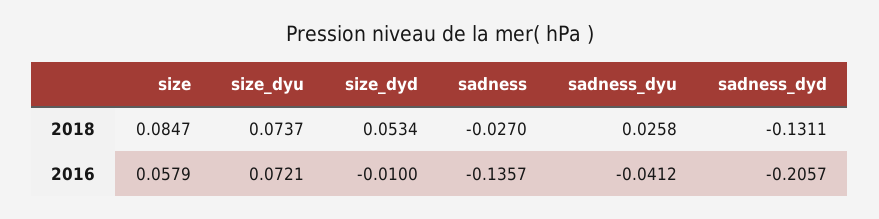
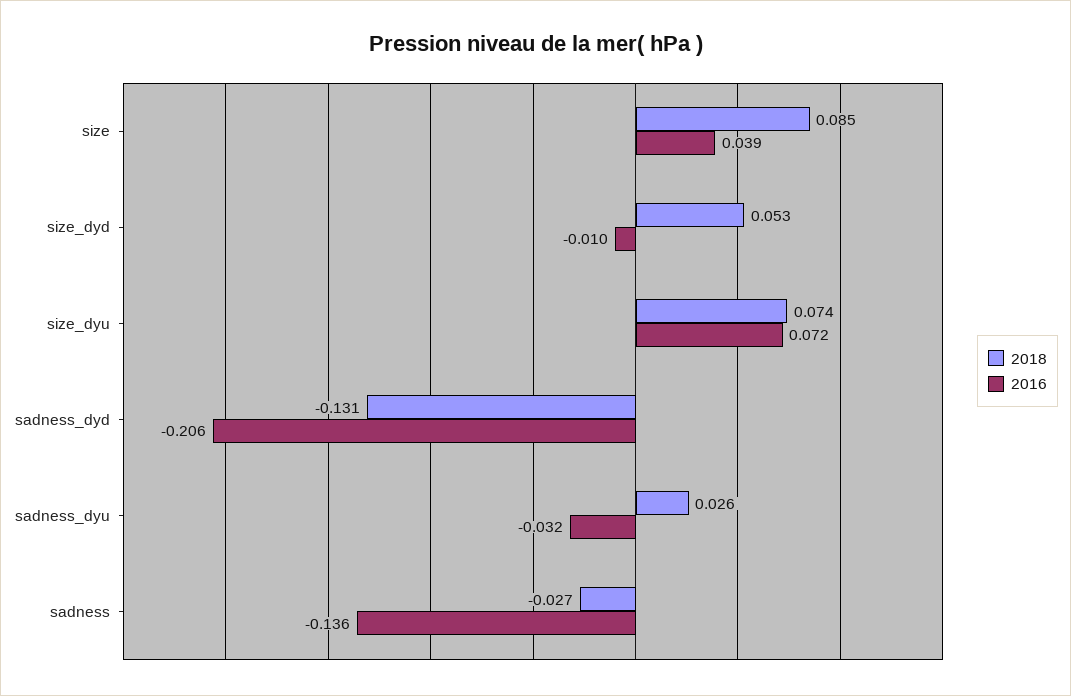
  {
    "2018": {
      "size": 0.0847,
      "size_dyu": 0.0737,
      "size_dyd": 0.0534,
      "sadness": -0.027,
      "sadness_dyu": 0.0258,
      "sadness_dyd": -0.1311
    },
    "2016": {
-     "size": 0.0579,
+     "size": 0.039,
      "size_dyu": 0.0721,
      "size_dyd": -0.01,
      "sadness": -0.1357,
-     "sadness_dyu": -0.0412,
+     "sadness_dyu": -0.032,
      "sadness_dyd": -0.2057
    }
  }

